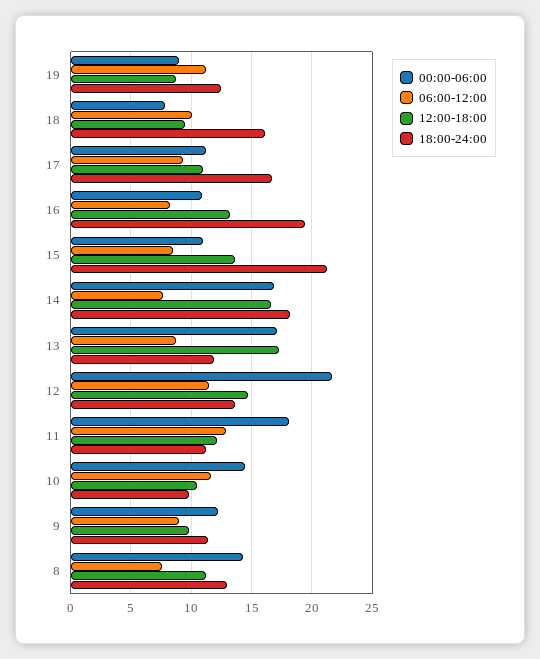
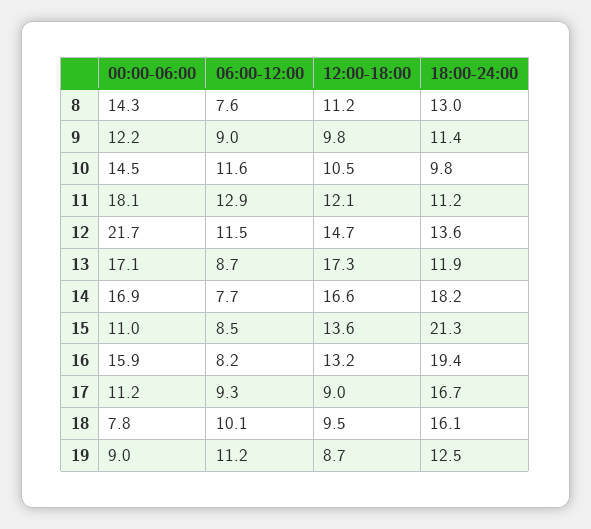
  {
    "00:00-06:00": {
      "19": 9,
      "18": 7.8,
      "17": 11.2,
-     "16": 11,
+     "16": 15.9,
      "15": 11,
      "14": 16.9,
      "13": 17.1,
      "12": 21.7,
      "11": 18.1,
      "10": 14.5,
      "9": 12.2,
      "8": 14.3
    },
    "06:00-12:00": {
      "19": 11.2,
      "18": 10.1,
      "17": 9.3,
      "16": 8.2,
      "15": 8.5,
      "14": 7.7,
      "13": 8.7,
      "12": 11.5,
      "11": 12.9,
      "10": 11.6,
      "9": 9,
      "8": 7.6
    },
    "12:00-18:00": {
      "19": 8.7,
      "18": 9.5,
-     "17": 11,
+     "17": 9,
      "16": 13.2,
      "15": 13.6,
      "14": 16.6,
      "13": 17.3,
      "12": 14.7,
      "11": 12.1,
      "10": 10.5,
      "9": 9.8,
      "8": 11.2
    },
    "18:00-24:00": {
      "19": 12.5,
      "18": 16.1,
      "17": 16.7,
      "16": 19.4,
      "15": 21.3,
      "14": 18.2,
      "13": 11.9,
      "12": 13.6,
      "11": 11.2,
      "10": 9.8,
      "9": 11.4,
      "8": 13
    }
  }

